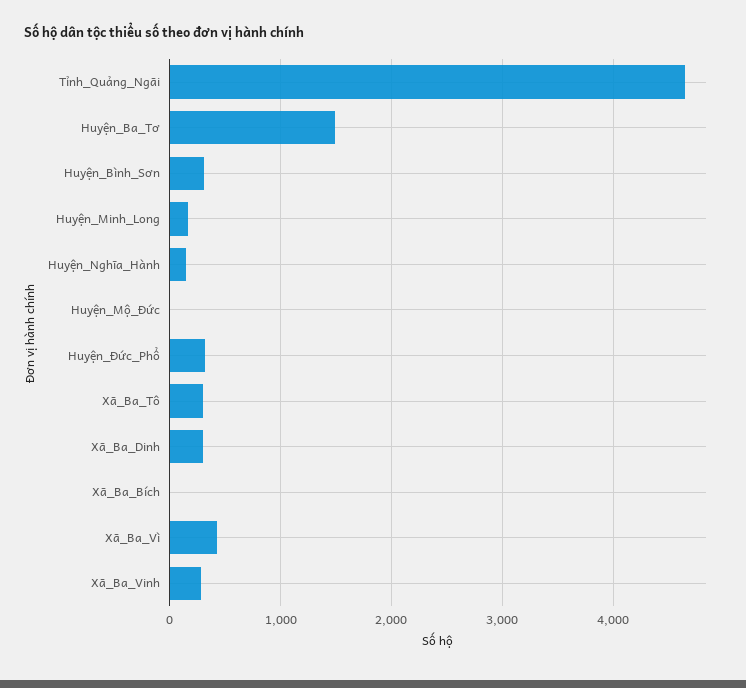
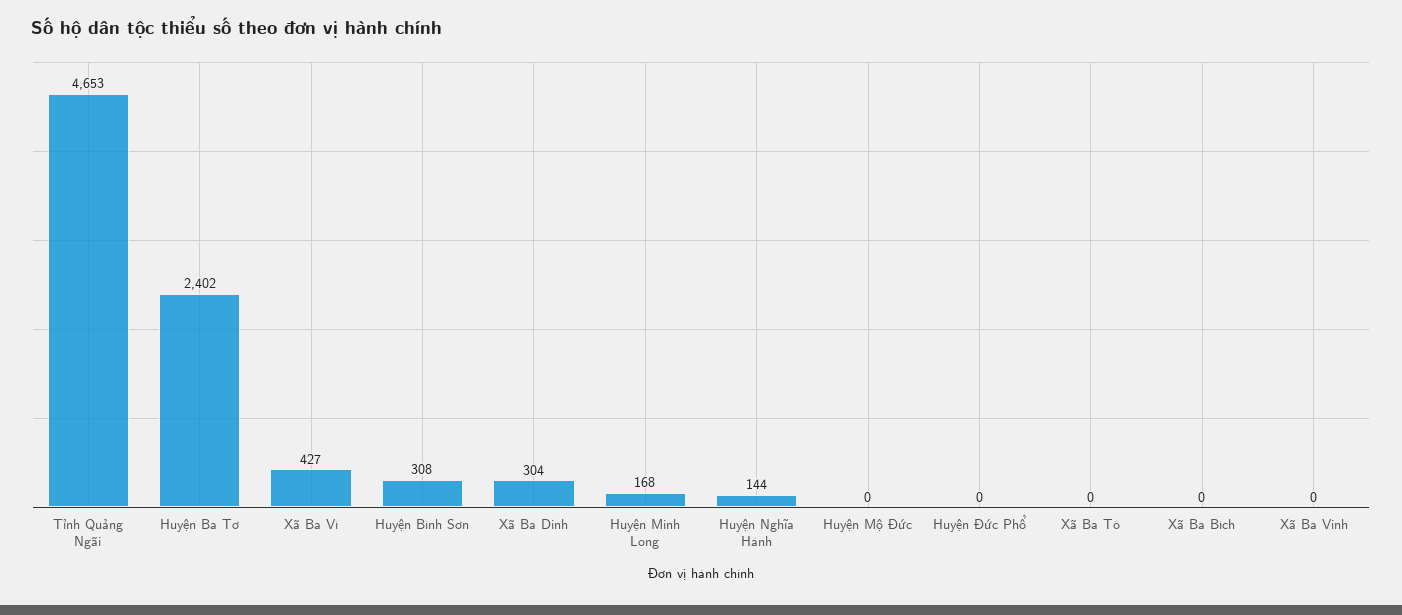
  {
    "Tỉnh_Quảng_Ngãi": 4653,
-   "Huyện_Ba_Tơ": 1500,
+   "Huyện_Ba_Tơ": 2402,
    "Huyện_Bình_Sơn": 308,
    "Huyện_Minh_Long": 168,
    "Huyện_Nghĩa_Hành": 144,
    "Huyện_Mộ_Đức": 0,
-   "Huyện_Đức_Phổ": 300,
+   "Huyện_Đức_Phổ": 0,
-   "Xã_Ba_Tô": 300,
+   "Xã_Ba_Tô": 0,
    "Xã_Ba_Dinh": 304,
    "Xã_Ba_Bích": 0,
    "Xã_Ba_Vì": 427,
-   "Xã_Ba_Vinh": 300
+   "Xã_Ba_Vinh": 0
  }

